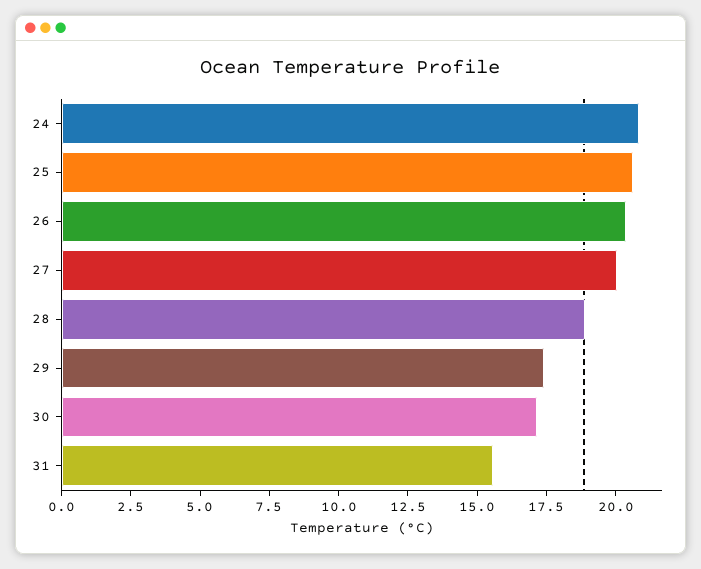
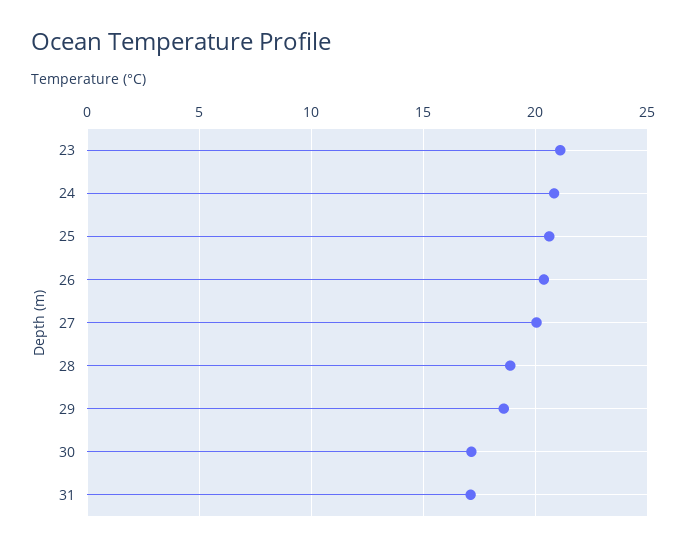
  {
    "24": 21,
    "25": 20.5,
    "26": 20.5,
    "27": 20,
    "28": 19,
-   "29": 17.5,
+   "29": 18.5,
    "30": 17,
-   "31": 15.5
+   "31": 17,
+   "23": 21
  }

